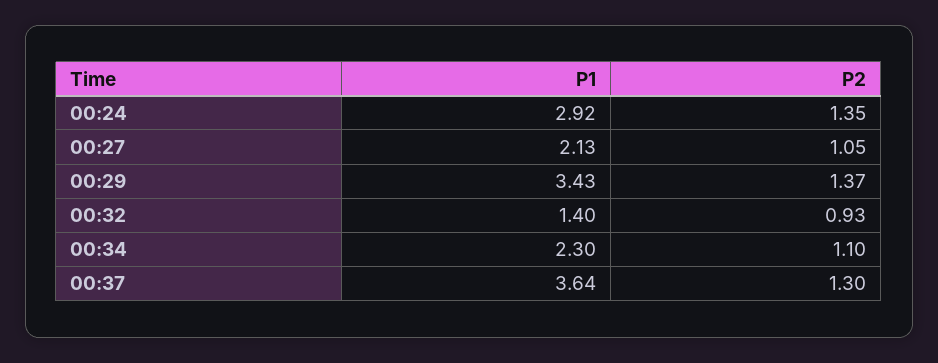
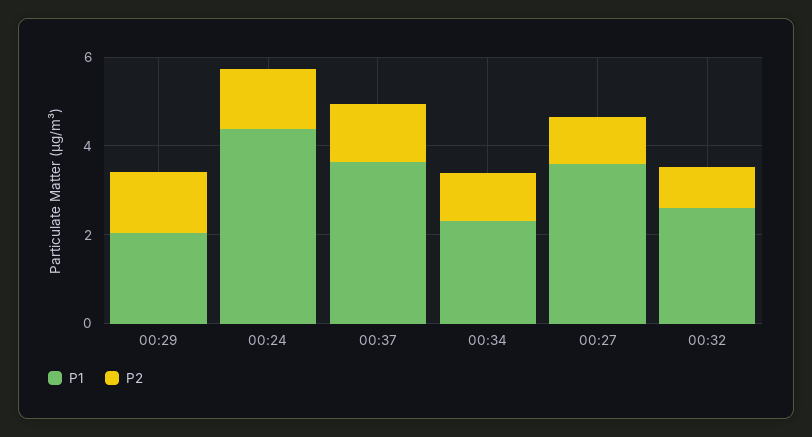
  {
    "P1": {
-     "00:24": 2.92,
+     "00:24": 4.5,
-     "00:27": 2.13,
+     "00:27": 3.5,
-     "00:29": 3.43,
+     "00:29": 2,
-     "00:32": 1.4,
+     "00:32": 2.5,
      "00:34": 2.3,
      "00:37": 3.64
    },
    "P2": {
      "00:24": 1.35,
      "00:27": 1.05,
      "00:29": 1.37,
      "00:32": 0.93,
      "00:34": 1.1,
      "00:37": 1.3
    }
  }

